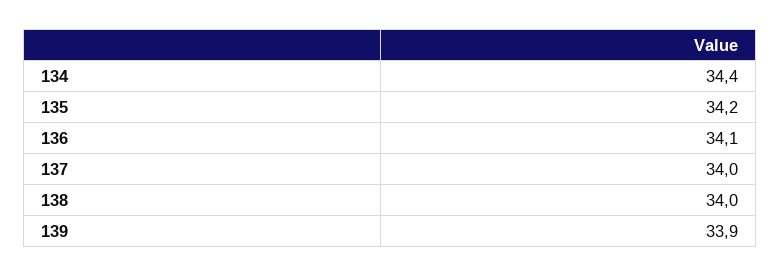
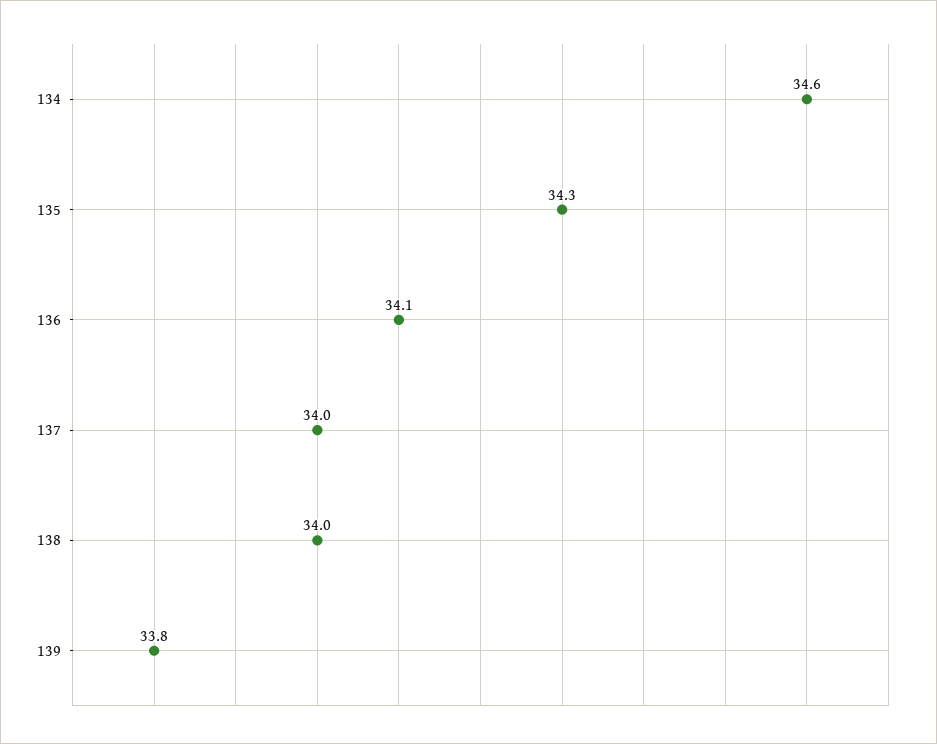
  {
-   "134": 34.4,
+   "134": 34.6,
-   "135": 34.2,
+   "135": 34.3,
    "136": 34.1,
    "137": 34,
    "138": 34,
-   "139": 33.9
+   "139": 33.8
  }

